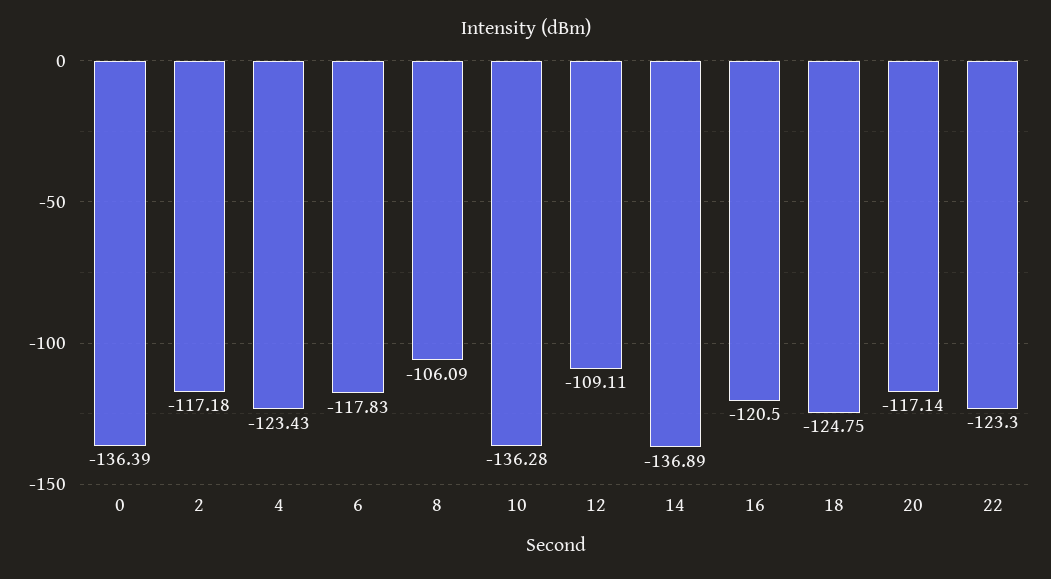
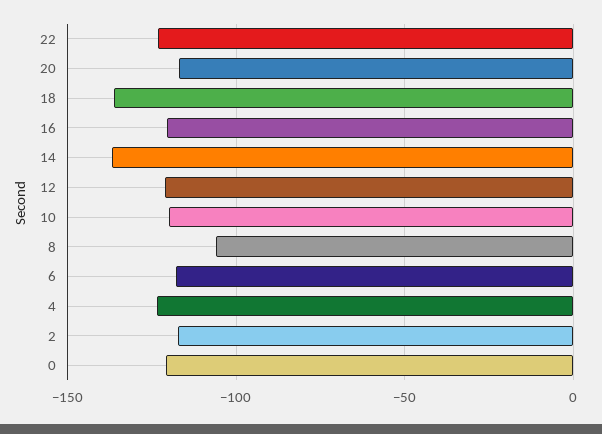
  {
-   "0": -136.39,
+   "0": -120,
    "2": -117.18,
    "4": -123.43,
    "6": -117.83,
    "8": -106.09,
-   "10": -136.28,
+   "10": -120,
-   "12": -109.11,
+   "12": -120,
    "14": -136.89,
    "16": -120.5,
-   "18": -124.75,
+   "18": -135,
    "20": -117.14,
    "22": -123.3
  }

